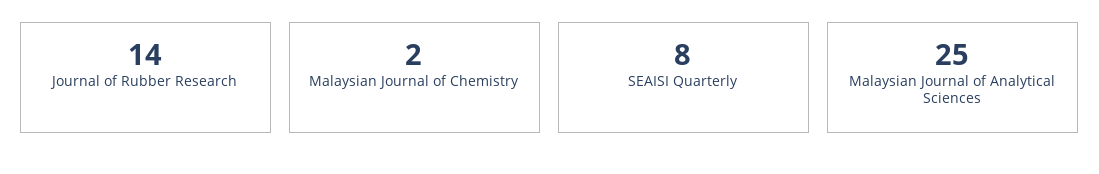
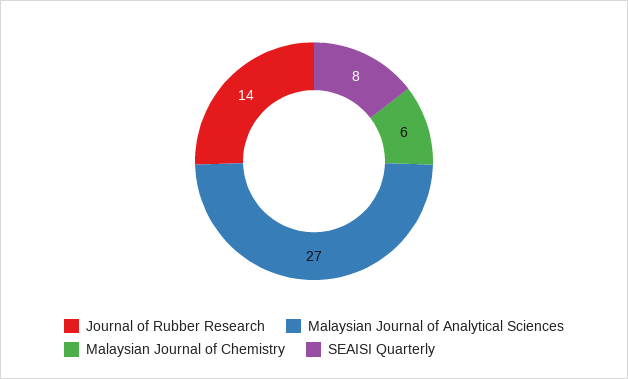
  {
    "Journal of Rubber Research": 14,
-   "Malaysian Journal of Chemistry": 2,
+   "Malaysian Journal of Chemistry": 6,
    "SEAISI Quarterly": 8,
-   "Malaysian Journal of Analytical Sciences": 25
+   "Malaysian Journal of Analytical Sciences": 27
  }

